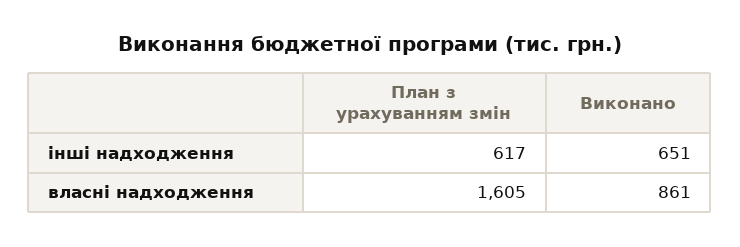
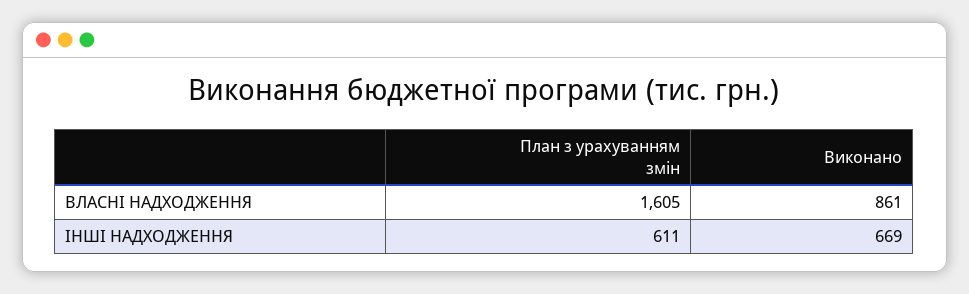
  {
    "План з урахуванням змін": {
-     "інші надходження": 617,
+     "інші надходження": 611,
      "власні надходження": 1605
    },
    "Виконано": {
-     "інші надходження": 651,
+     "інші надходження": 669,
      "власні надходження": 861
    }
  }

